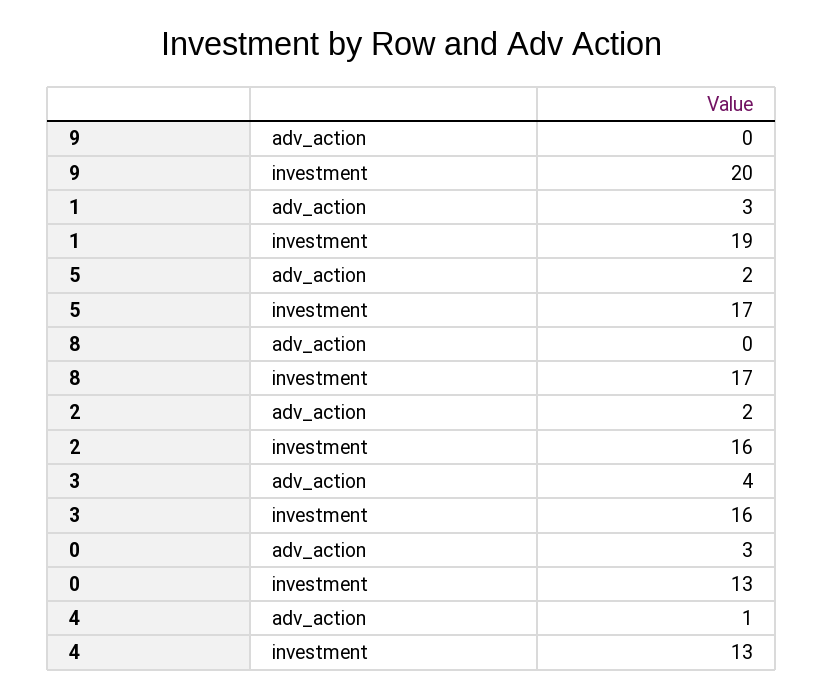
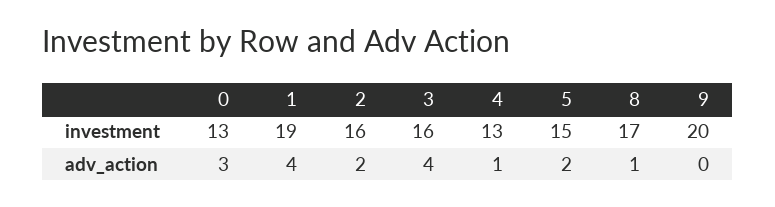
  {
    "9": {
      "adv_action": 0,
      "investment": 20
    },
    "1": {
-     "adv_action": 3,
+     "adv_action": 4,
      "investment": 19
    },
    "5": {
      "adv_action": 2,
-     "investment": 17
+     "investment": 15
    },
    "8": {
-     "adv_action": 0,
+     "adv_action": 1,
      "investment": 17
    },
    "2": {
      "adv_action": 2,
      "investment": 16
    },
    "3": {
      "adv_action": 4,
      "investment": 16
    },
    "0": {
      "adv_action": 3,
      "investment": 13
    },
    "4": {
      "adv_action": 1,
      "investment": 13
    }
  }

